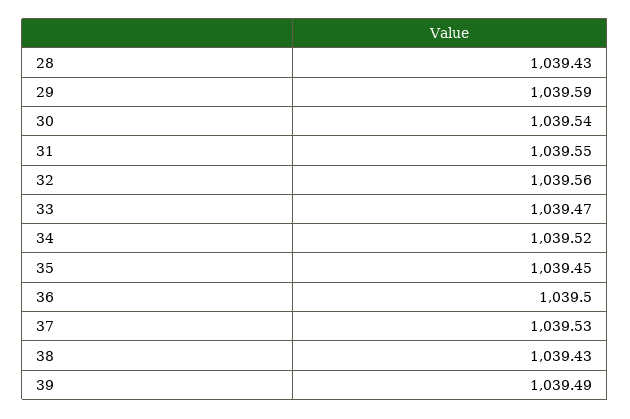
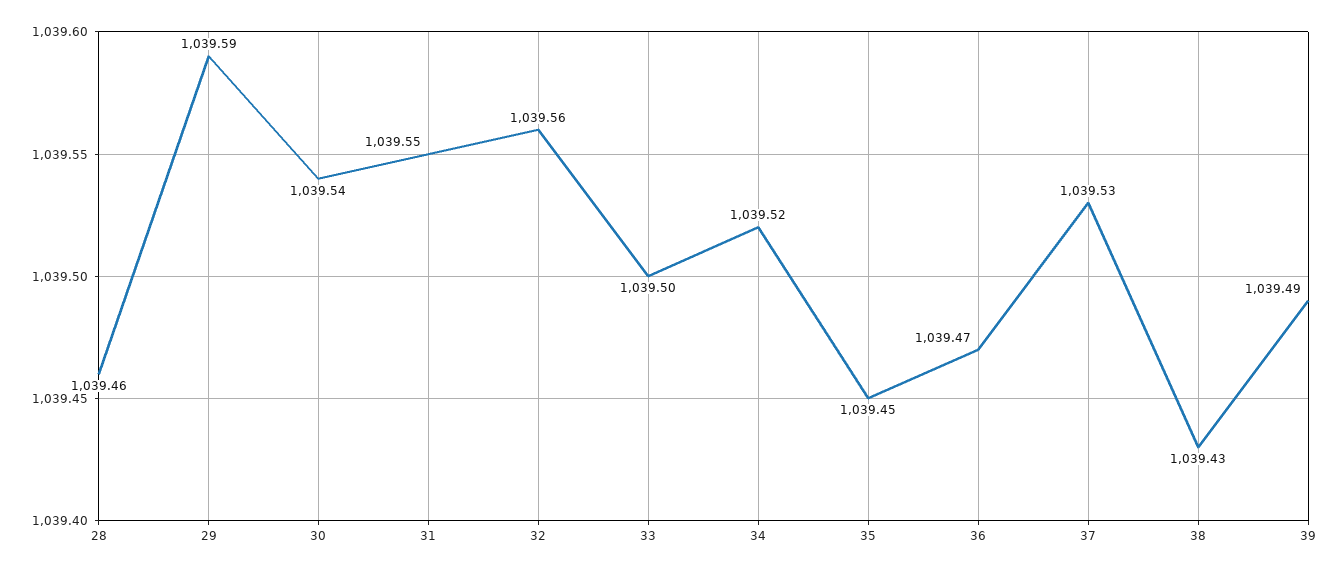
  {
-   "28": 1039.43,
+   "28": 1039.46,
    "29": 1039.59,
    "30": 1039.54,
    "31": 1039.55,
    "32": 1039.56,
-   "33": 1039.47,
+   "33": 1039.5,
    "34": 1039.52,
    "35": 1039.45,
-   "36": 1039.5,
+   "36": 1039.47,
    "37": 1039.53,
    "38": 1039.43,
    "39": 1039.49
  }

